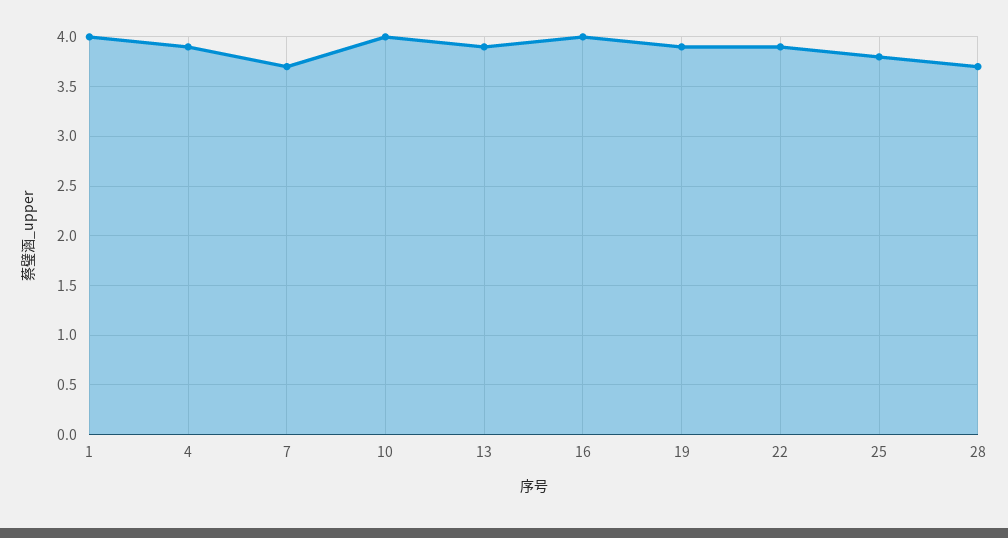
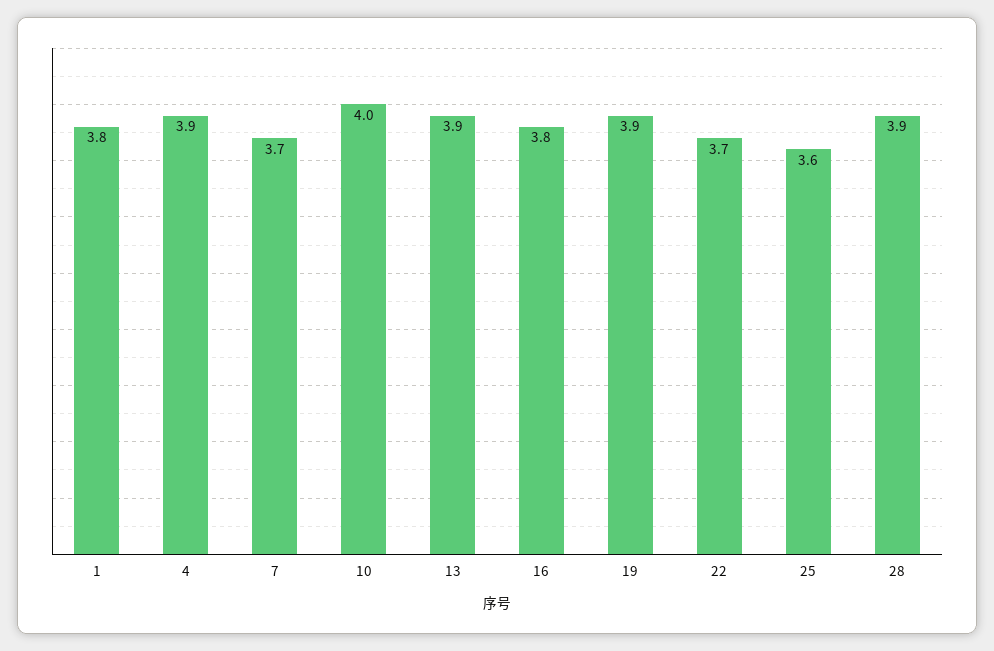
  {
-   "1": 4,
+   "1": 3.8,
    "4": 3.9,
    "7": 3.7,
    "10": 4,
    "13": 3.9,
-   "16": 4,
+   "16": 3.8,
    "19": 3.9,
-   "22": 3.9,
+   "22": 3.7,
-   "25": 3.8,
+   "25": 3.6,
-   "28": 3.7
+   "28": 3.9
  }

